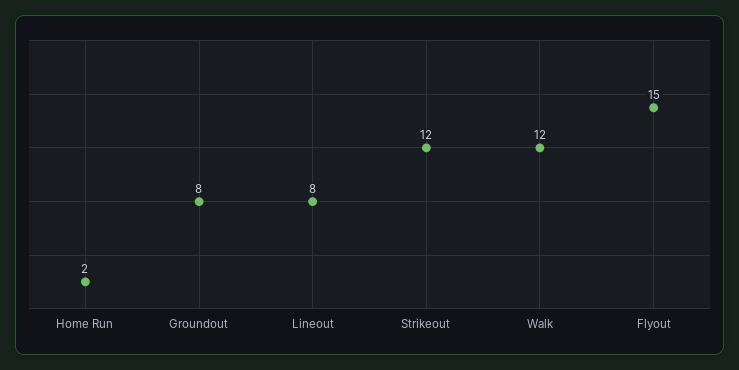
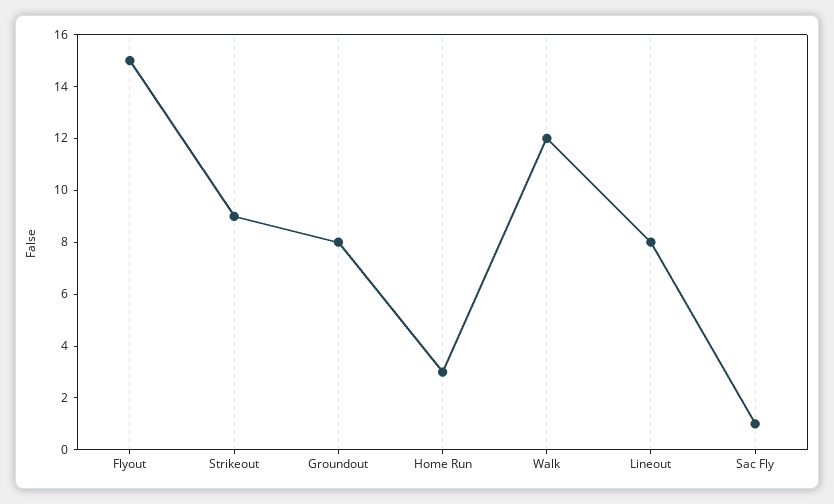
  {
-   "Home Run": 2,
+   "Home Run": 3,
    "Groundout": 8,
    "Lineout": 8,
-   "Strikeout": 12,
+   "Strikeout": 9,
    "Walk": 12,
-   "Flyout": 15
+   "Flyout": 15,
+   "Sac Fly": 1
  }

